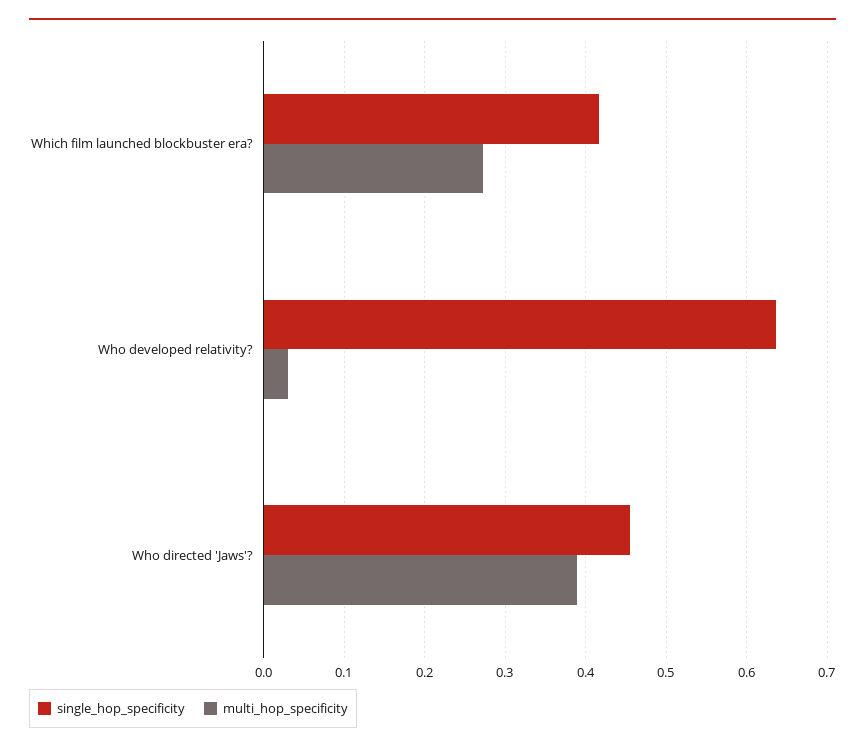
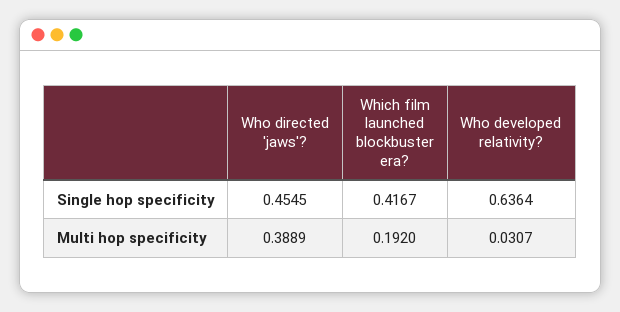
  {
    "single_hop_specificity": {
      "Which film launched blockbuster era?": 0.4167,
      "Who developed relativity?": 0.6364,
      "Who directed 'Jaws'?": 0.4545
    },
    "multi_hop_specificity": {
-     "Which film launched blockbuster era?": 0.27,
+     "Which film launched blockbuster era?": 0.192,
      "Who developed relativity?": 0.0307,
      "Who directed 'Jaws'?": 0.3889
    }
  }

